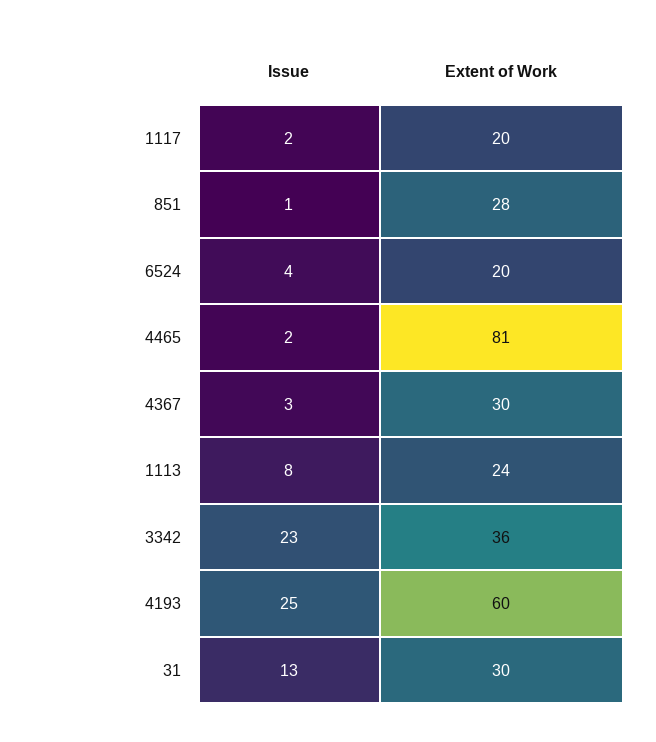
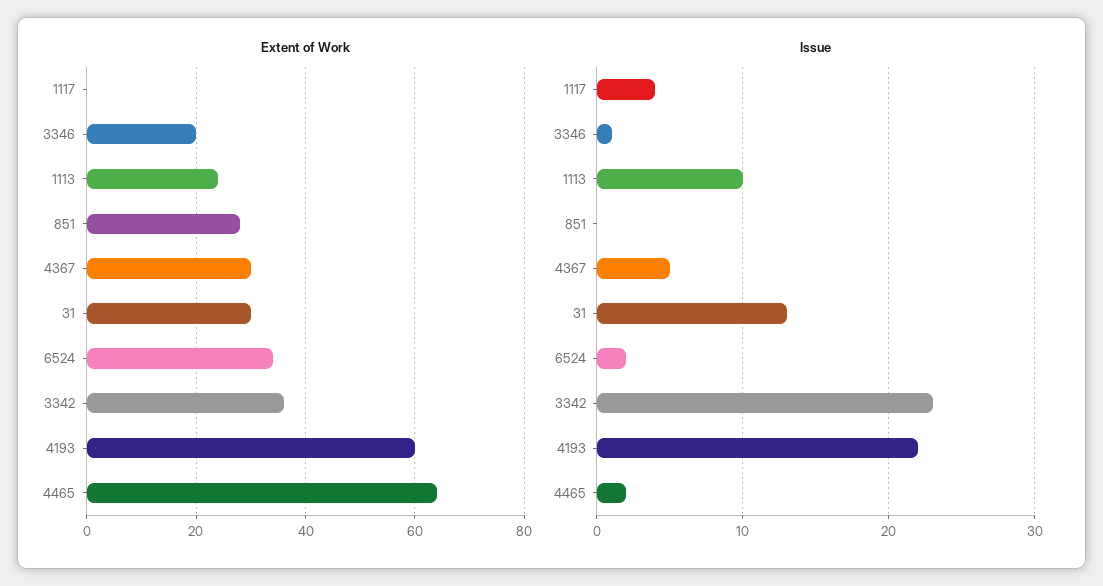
  {
    "Issue": {
-     "1117": 2,
+     "1117": 4,
-     "851": 1,
+     "851": 0,
-     "6524": 4,
+     "6524": 2,
      "4465": 2,
-     "4367": 3,
+     "4367": 5,
-     "1113": 8,
+     "1113": 10,
      "3342": 23,
-     "4193": 25,
+     "4193": 22,
-     "31": 13
+     "31": 13,
+     "3346": 1
    },
    "Extent of Work": {
-     "1117": 20,
+     "1117": 0,
      "851": 28,
-     "6524": 20,
+     "6524": 35,
-     "4465": 81,
+     "4465": 65,
      "4367": 30,
      "1113": 24,
      "3342": 36,
      "4193": 60,
-     "31": 30
+     "31": 30,
+     "3346": 20
    }
  }

